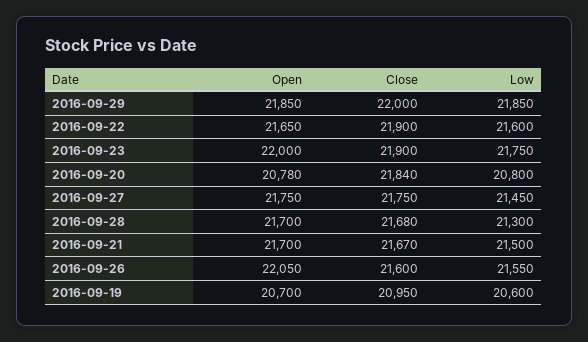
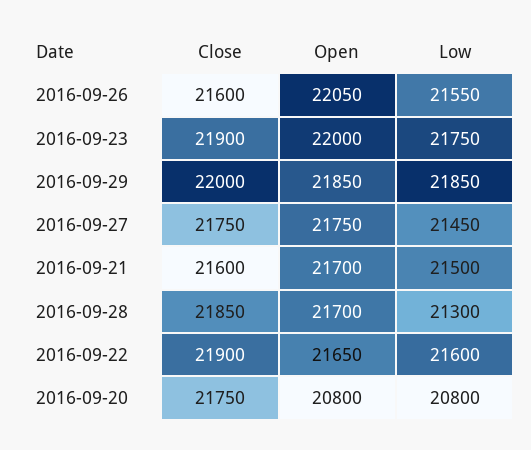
  {
    "Open": {
      "2016-09-29": 21850,
      "2016-09-22": 21650,
      "2016-09-23": 22000,
-     "2016-09-20": 20780,
+     "2016-09-20": 20800,
      "2016-09-27": 21750,
      "2016-09-28": 21700,
      "2016-09-21": 21700,
-     "2016-09-26": 22050,
+     "2016-09-26": 22050
-     "2016-09-19": 20700
    },
    "Close": {
      "2016-09-29": 22000,
      "2016-09-22": 21900,
      "2016-09-23": 21900,
-     "2016-09-20": 21840,
+     "2016-09-20": 21750,
      "2016-09-27": 21750,
-     "2016-09-28": 21680,
+     "2016-09-28": 21850,
-     "2016-09-21": 21670,
+     "2016-09-21": 21600,
-     "2016-09-26": 21600,
+     "2016-09-26": 21600
-     "2016-09-19": 20950
    },
    "Low": {
      "2016-09-29": 21850,
      "2016-09-22": 21600,
      "2016-09-23": 21750,
      "2016-09-20": 20800,
      "2016-09-27": 21450,
      "2016-09-28": 21300,
      "2016-09-21": 21500,
-     "2016-09-26": 21550,
+     "2016-09-26": 21550
-     "2016-09-19": 20600
    }
  }

